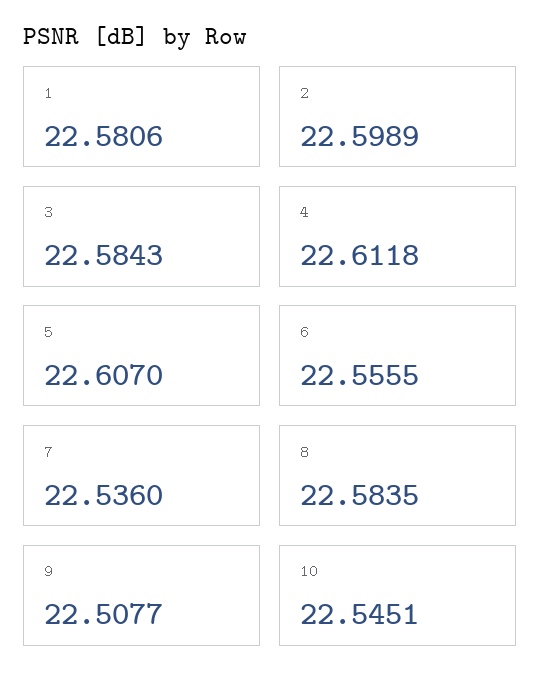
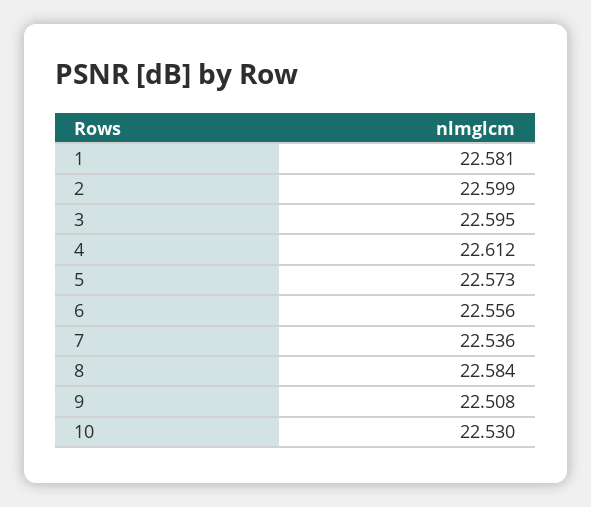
  {
    "1": 22.5806,
    "2": 22.5989,
-   "3": 22.5843,
+   "3": 22.595,
    "4": 22.6118,
-   "5": 22.607,
+   "5": 22.573,
    "6": 22.5555,
    "7": 22.536,
    "8": 22.5835,
    "9": 22.5077,
-   "10": 22.5451
+   "10": 22.53
  }

